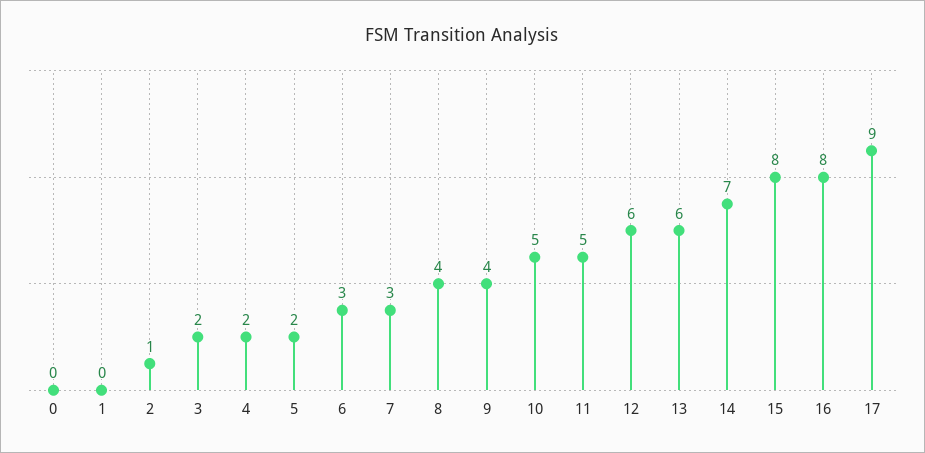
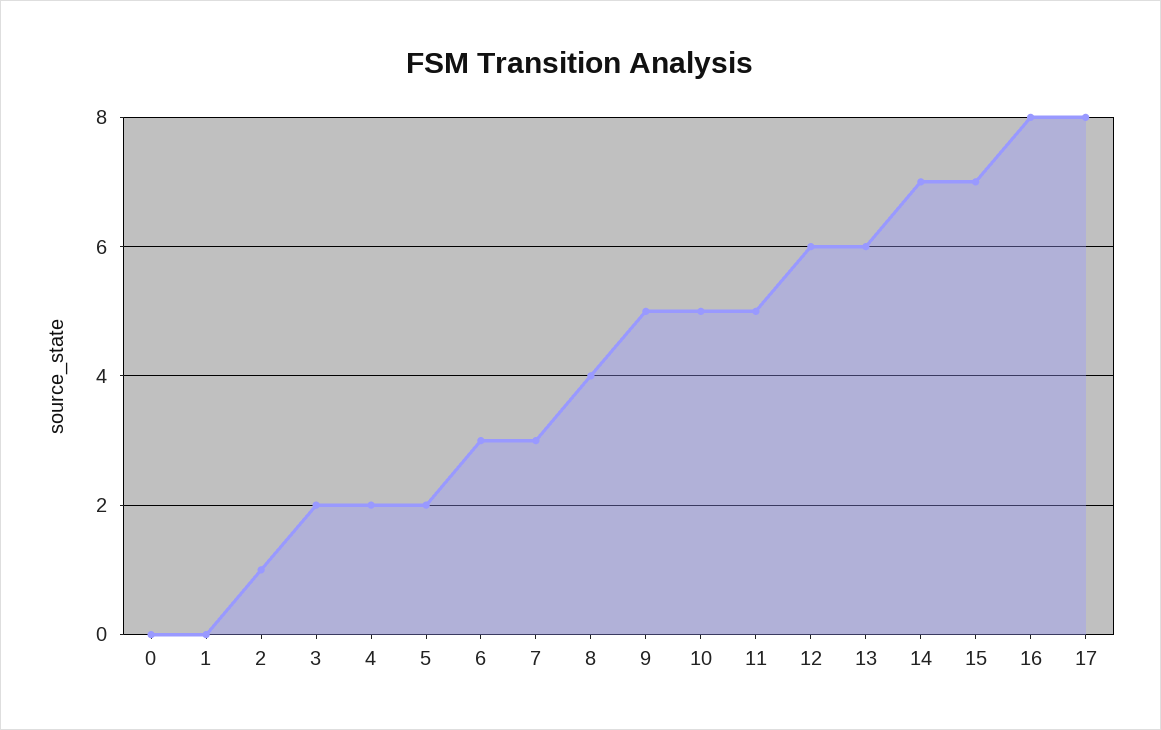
  {
    "0": 0,
    "1": 0,
    "2": 1,
    "3": 2,
    "4": 2,
    "5": 2,
    "6": 3,
    "7": 3,
    "8": 4,
-   "9": 4,
+   "9": 5,
    "10": 5,
    "11": 5,
    "12": 6,
    "13": 6,
    "14": 7,
-   "15": 8,
+   "15": 7,
    "16": 8,
-   "17": 9
+   "17": 8
  }

